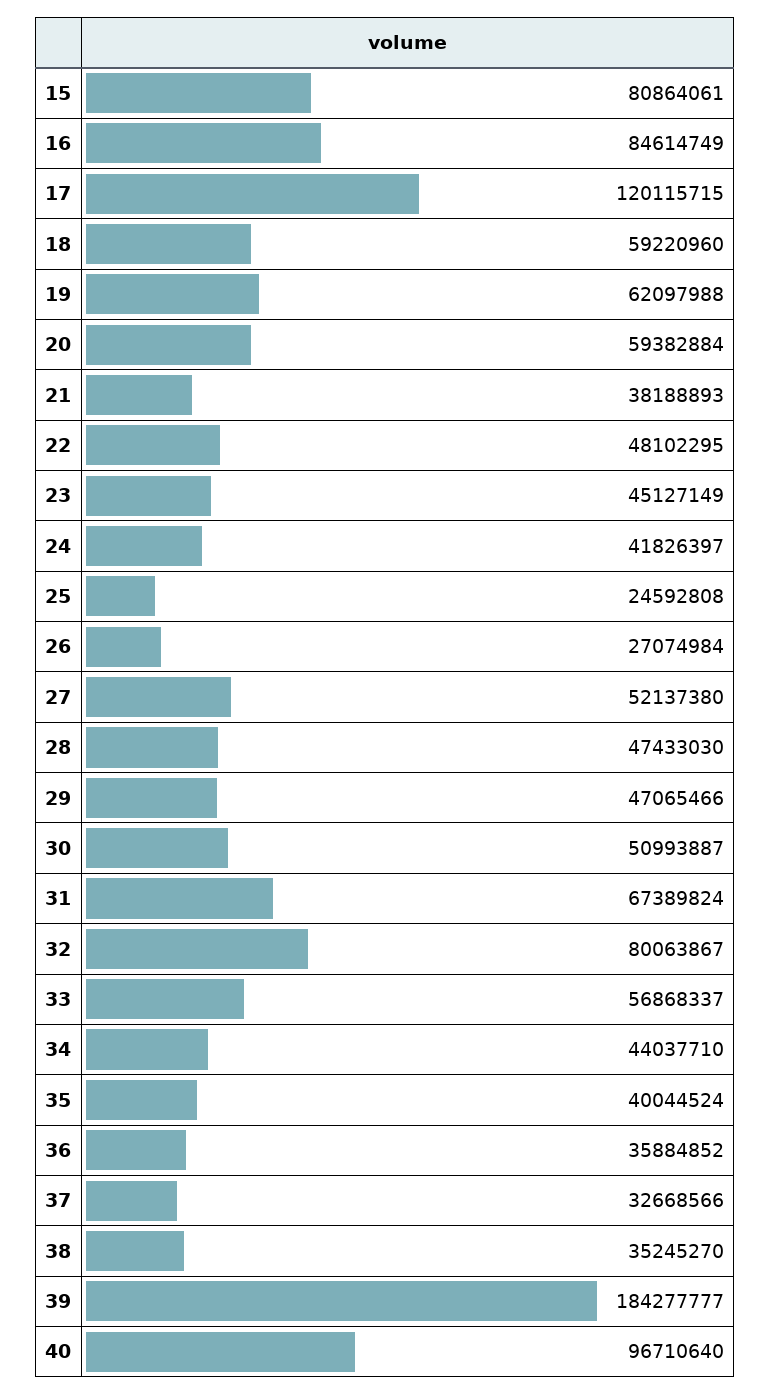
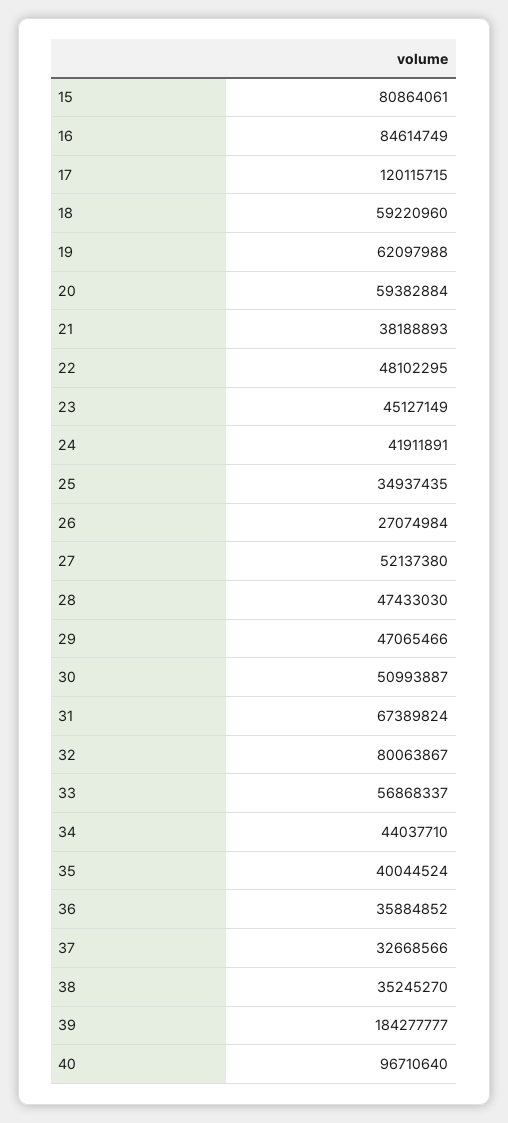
  {
    "15": 80864061,
    "16": 84614749,
    "17": 120115715,
    "18": 59220960,
    "19": 62097988,
    "20": 59382884,
    "21": 38188893,
    "22": 48102295,
    "23": 45127149,
-   "24": 41826397,
+   "24": 41911891,
-   "25": 24592808,
+   "25": 34937435,
    "26": 27074984,
    "27": 52137380,
    "28": 47433030,
    "29": 47065466,
    "30": 50993887,
    "31": 67389824,
    "32": 80063867,
    "33": 56868337,
    "34": 44037710,
    "35": 40044524,
    "36": 35884852,
    "37": 32668566,
    "38": 35245270,
    "39": 184277777,
    "40": 96710640
  }

